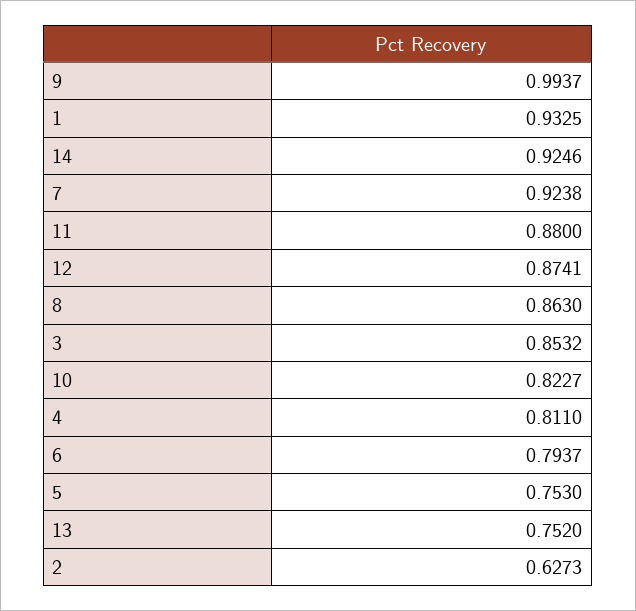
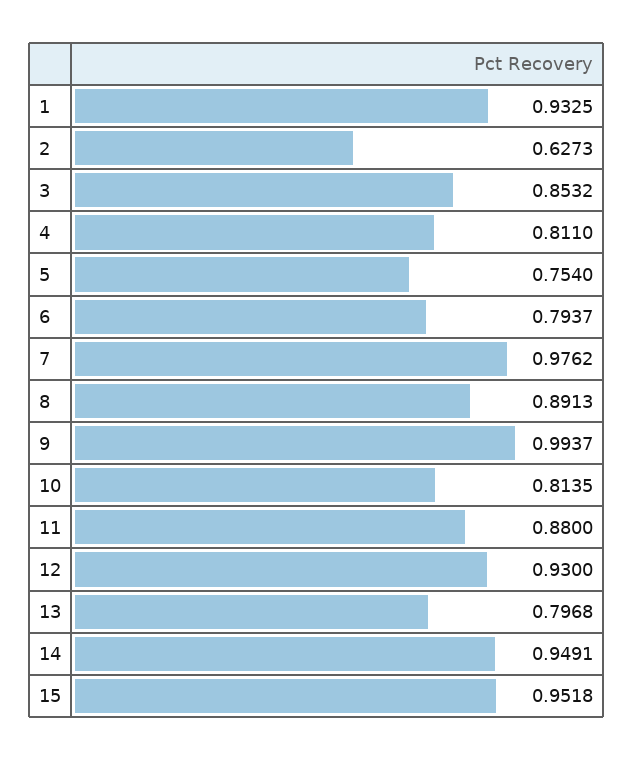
  {
    "9": 0.9937,
    "1": 0.9325,
-   "14": 0.9246,
+   "14": 0.9491,
-   "7": 0.9238,
+   "7": 0.9762,
    "11": 0.88,
-   "12": 0.8741,
+   "12": 0.93,
-   "8": 0.863,
+   "8": 0.8913,
    "3": 0.8532,
-   "10": 0.8227,
+   "10": 0.8135,
    "4": 0.811,
    "6": 0.7937,
-   "5": 0.753,
+   "5": 0.754,
-   "13": 0.752,
+   "13": 0.7968,
-   "2": 0.6273
+   "2": 0.6273,
+   "15": 0.9518
  }

